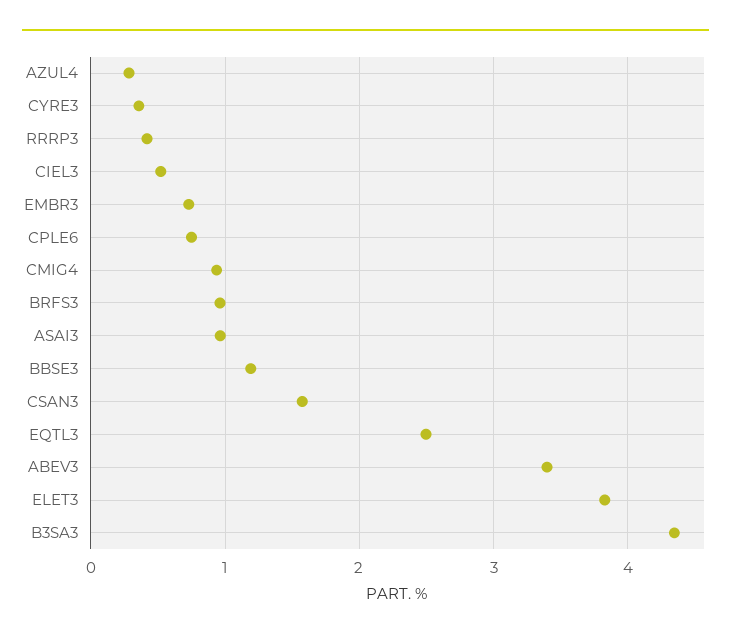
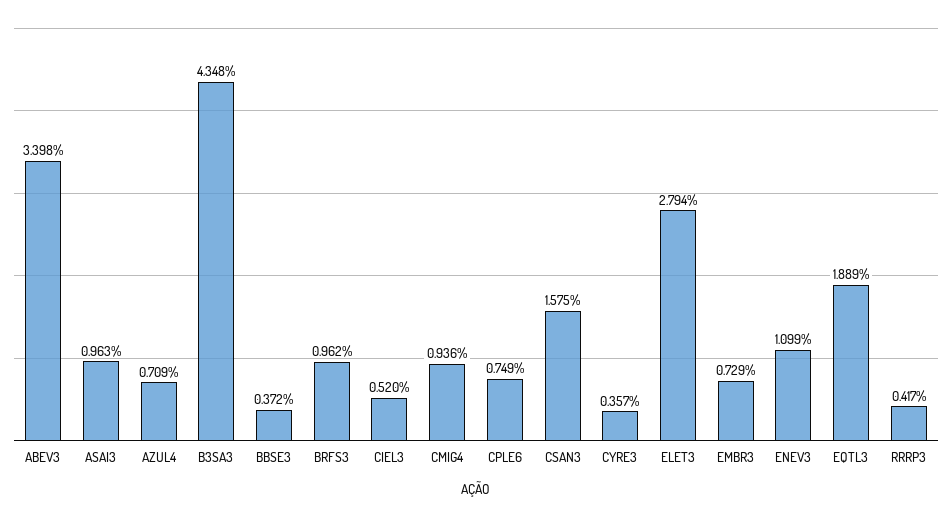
  {
-   "AZUL4": 0.3,
+   "AZUL4": 0.709,
    "CYRE3": 0.357,
    "RRRP3": 0.417,
    "CIEL3": 0.52,
    "EMBR3": 0.729,
    "CPLE6": 0.749,
    "CMIG4": 0.936,
    "BRFS3": 0.962,
    "ASAI3": 0.963,
-   "BBSE3": 1.2,
+   "BBSE3": 0.372,
    "CSAN3": 1.575,
-   "EQTL3": 2.5,
+   "EQTL3": 1.889,
    "ABEV3": 3.398,
-   "ELET3": 3.8,
+   "ELET3": 2.794,
-   "B3SA3": 4.348
+   "B3SA3": 4.348,
+   "ENEV3": 1.099
  }

